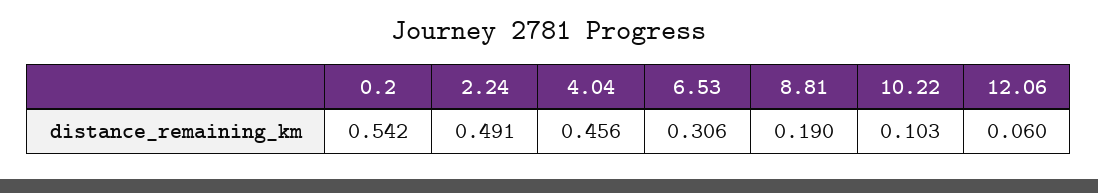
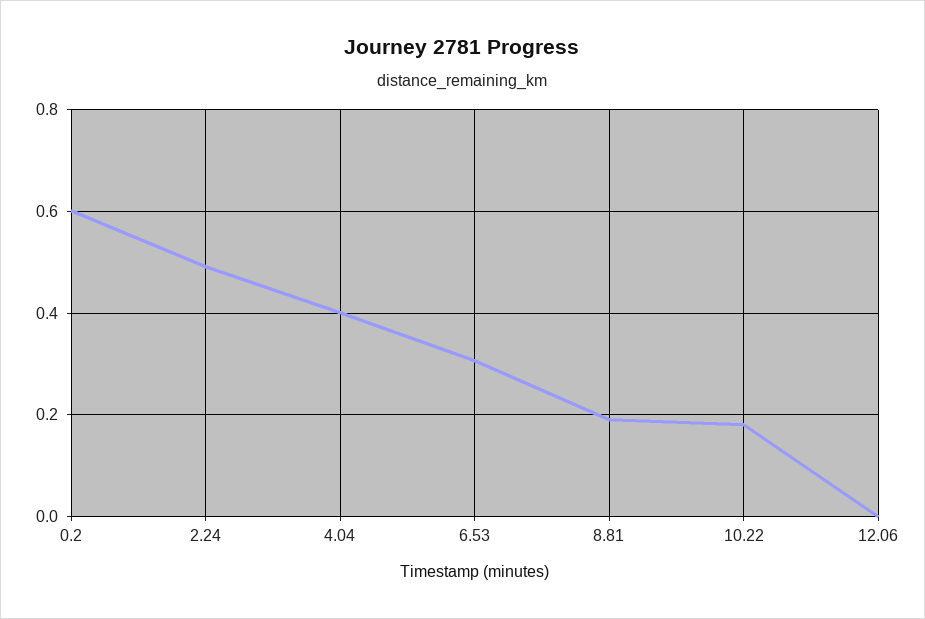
  {
-   "0.2": 0.542,
+   "0.2": 0.6,
    "2.24": 0.491,
-   "4.04": 0.456,
+   "4.04": 0.4,
    "6.53": 0.306,
    "8.81": 0.19,
-   "10.22": 0.103,
+   "10.22": 0.18,
-   "12.06": 0.06
+   "12.06": 0
  }

